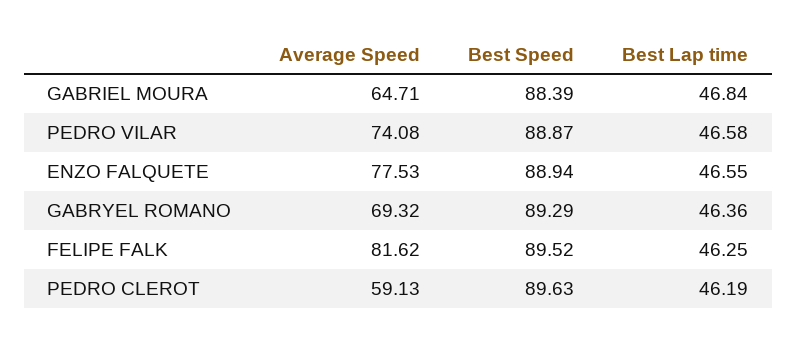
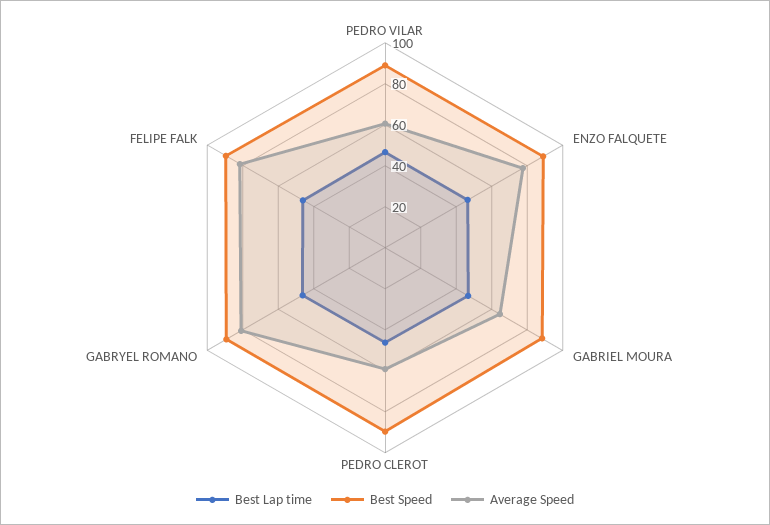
  {
    "Average Speed": {
      "GABRIEL MOURA": 64.71,
-     "PEDRO VILAR": 74.08,
+     "PEDRO VILAR": 60,
      "ENZO FALQUETE": 77.53,
-     "GABRYEL ROMANO": 69.32,
+     "GABRYEL ROMANO": 80,
      "FELIPE FALK": 81.62,
      "PEDRO CLEROT": 59.13
    },
    "Best Speed": {
      "GABRIEL MOURA": 88.39,
      "PEDRO VILAR": 88.87,
      "ENZO FALQUETE": 88.94,
      "GABRYEL ROMANO": 89.29,
      "FELIPE FALK": 89.52,
      "PEDRO CLEROT": 89.63
    },
    "Best Lap time": {
      "GABRIEL MOURA": 46.84,
      "PEDRO VILAR": 46.58,
      "ENZO FALQUETE": 46.55,
      "GABRYEL ROMANO": 46.36,
      "FELIPE FALK": 46.25,
      "PEDRO CLEROT": 46.19
    }
  }

